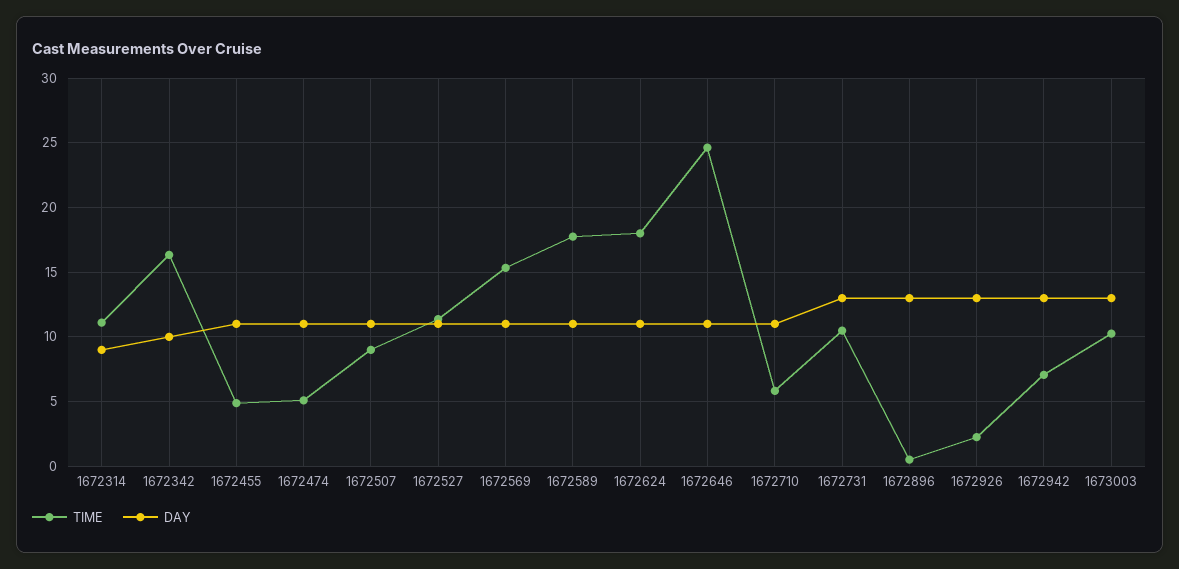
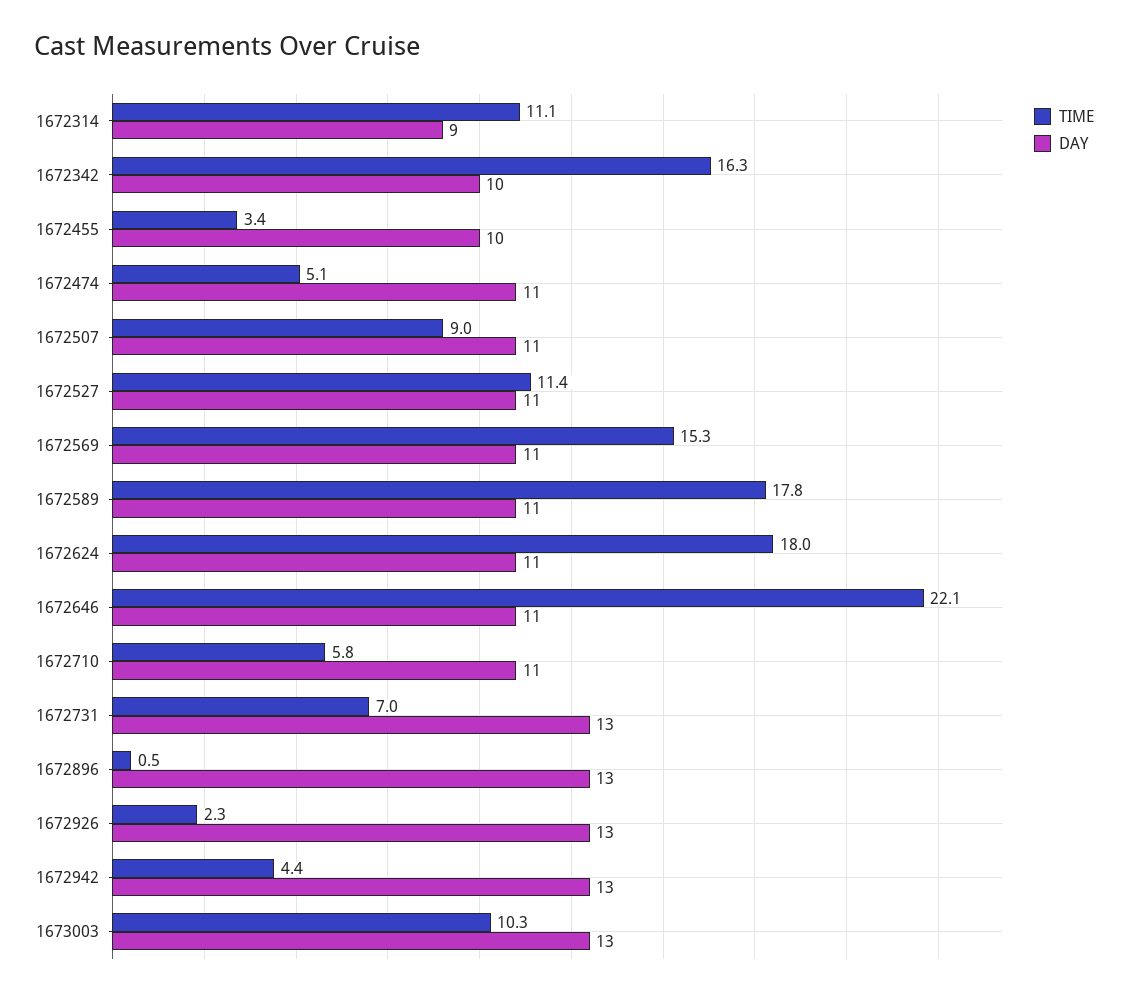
  {
    "TIME": {
      "1672314": 11.1,
      "1672342": 16.3,
-     "1672455": 5,
+     "1672455": 3.4,
      "1672474": 5.1,
      "1672507": 9,
      "1672527": 11.4,
      "1672569": 15.3,
      "1672589": 17.8,
      "1672624": 18,
-     "1672646": 24.5,
+     "1672646": 22.1,
      "1672710": 5.8,
-     "1672731": 10.5,
+     "1672731": 7,
      "1672896": 0.5,
      "1672926": 2.3,
-     "1672942": 7,
+     "1672942": 4.4,
      "1673003": 10.3
    },
    "DAY": {
      "1672314": 9,
      "1672342": 10,
-     "1672455": 11,
+     "1672455": 10,
      "1672474": 11,
      "1672507": 11,
      "1672527": 11,
      "1672569": 11,
      "1672589": 11,
      "1672624": 11,
      "1672646": 11,
      "1672710": 11,
      "1672731": 13,
      "1672896": 13,
      "1672926": 13,
      "1672942": 13,
      "1673003": 13
    }
  }

